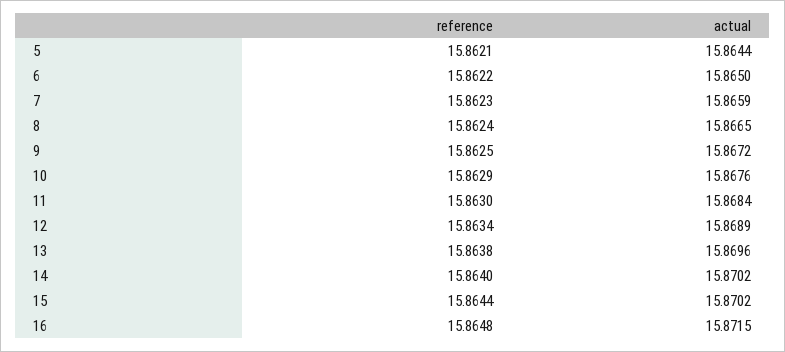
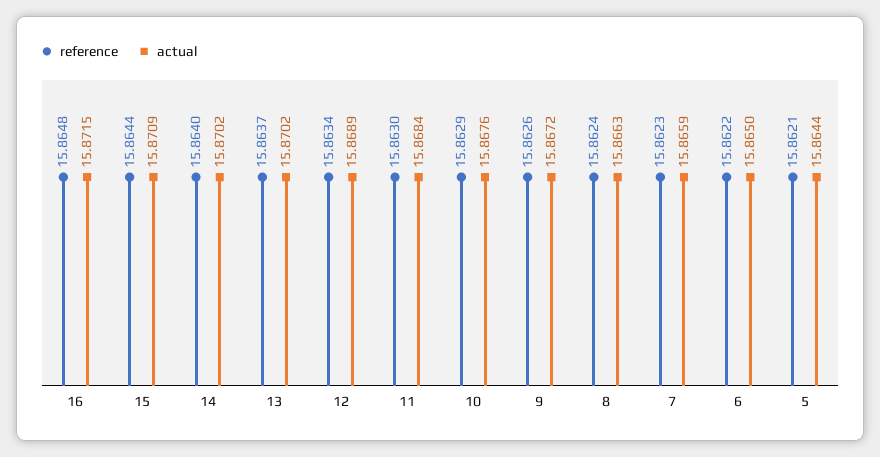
  {
    "reference": {
      "5": 15.8621,
      "6": 15.8622,
      "7": 15.8623,
      "8": 15.8624,
-     "9": 15.8625,
+     "9": 15.8626,
      "10": 15.8629,
      "11": 15.863,
      "12": 15.8634,
-     "13": 15.8638,
+     "13": 15.8637,
      "14": 15.864,
      "15": 15.8644,
      "16": 15.8648
    },
    "actual": {
      "5": 15.8644,
      "6": 15.865,
      "7": 15.8659,
-     "8": 15.8665,
+     "8": 15.8663,
      "9": 15.8672,
      "10": 15.8676,
      "11": 15.8684,
      "12": 15.8689,
-     "13": 15.8696,
+     "13": 15.8702,
      "14": 15.8702,
-     "15": 15.8702,
+     "15": 15.8709,
      "16": 15.8715
    }
  }

